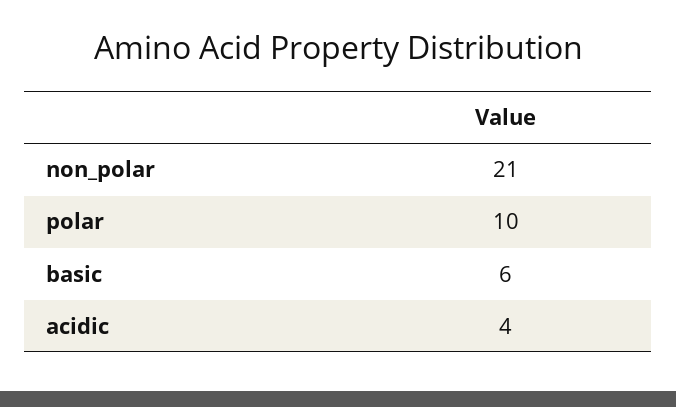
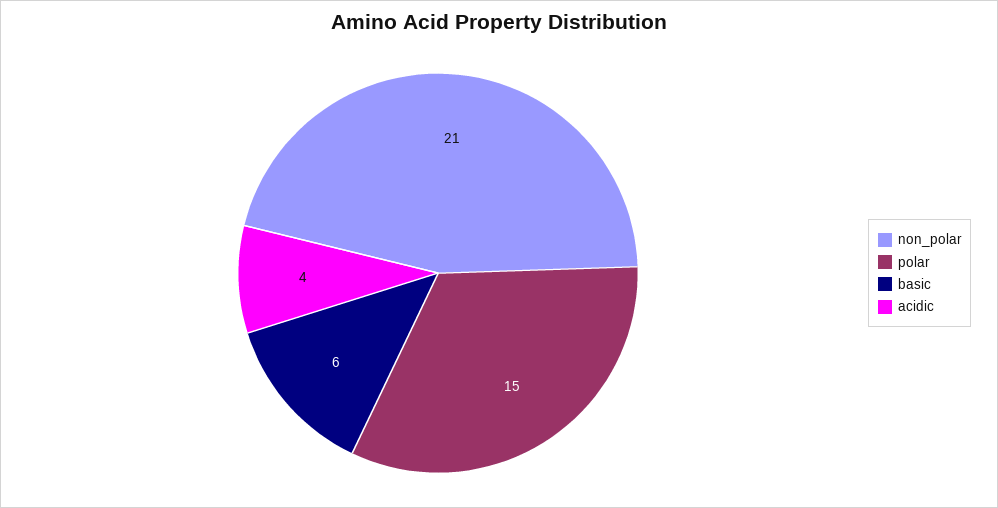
  {
    "non_polar": 21,
-   "polar": 10,
+   "polar": 15,
    "basic": 6,
    "acidic": 4
  }

